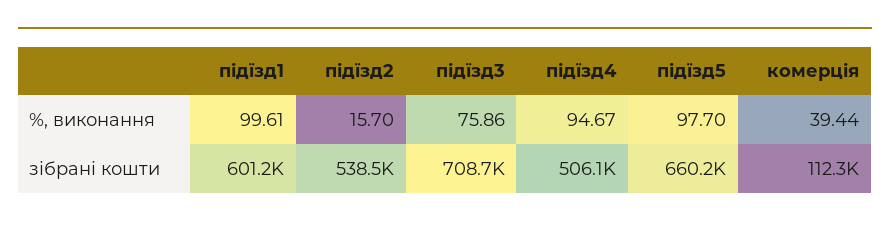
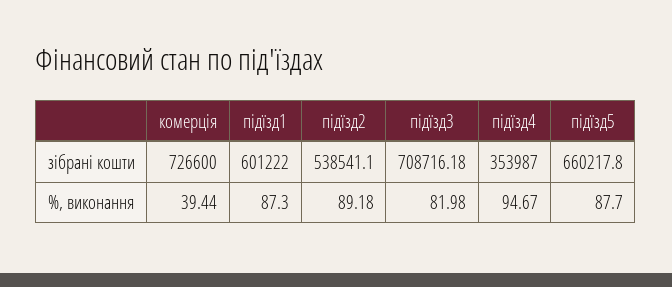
  {
    "підїзд1": {
-     "%, виконання": 99.61,
+     "%, виконання": 87.3,
      "зібрані кошти": 601222
    },
    "підїзд2": {
-     "%, виконання": 15.7,
+     "%, виконання": 89.18,
      "зібрані кошти": 538541.1
    },
    "підїзд3": {
-     "%, виконання": 75.86,
+     "%, виконання": 81.98,
      "зібрані кошти": 708716.18
    },
    "підїзд4": {
      "%, виконання": 94.67,
-     "зібрані кошти": 506100
+     "зібрані кошти": 353987
    },
    "підїзд5": {
-     "%, виконання": 97.7,
+     "%, виконання": 87.7,
      "зібрані кошти": 660217.8
    },
    "комерція": {
      "%, виконання": 39.44,
-     "зібрані кошти": 112300
+     "зібрані кошти": 726600
    }
  }

